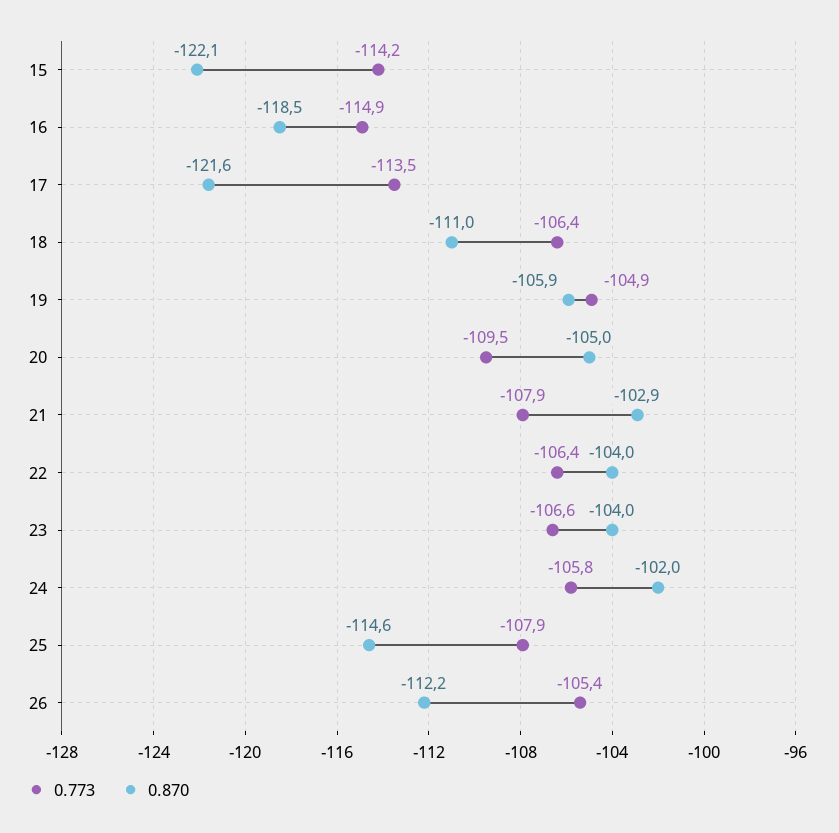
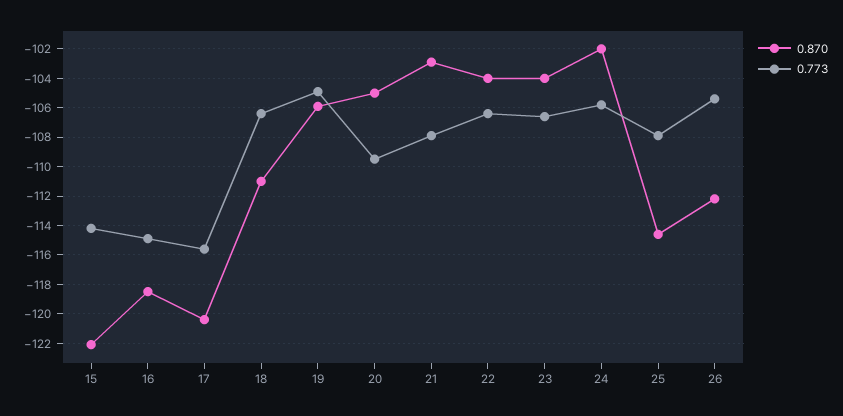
  {
    "0.773": {
      "15": -114.2,
      "16": -114.9,
-     "17": -113.5,
+     "17": -115.5,
      "18": -106.4,
      "19": -104.9,
      "20": -109.5,
      "21": -107.9,
      "22": -106.4,
      "23": -106.6,
      "24": -105.8,
      "25": -107.9,
      "26": -105.4
    },
    "0.870": {
      "15": -122.1,
      "16": -118.5,
-     "17": -121.6,
+     "17": -120.5,
      "18": -111,
      "19": -105.9,
      "20": -105,
      "21": -102.9,
      "22": -104,
      "23": -104,
      "24": -102,
      "25": -114.6,
      "26": -112.2
    }
  }

